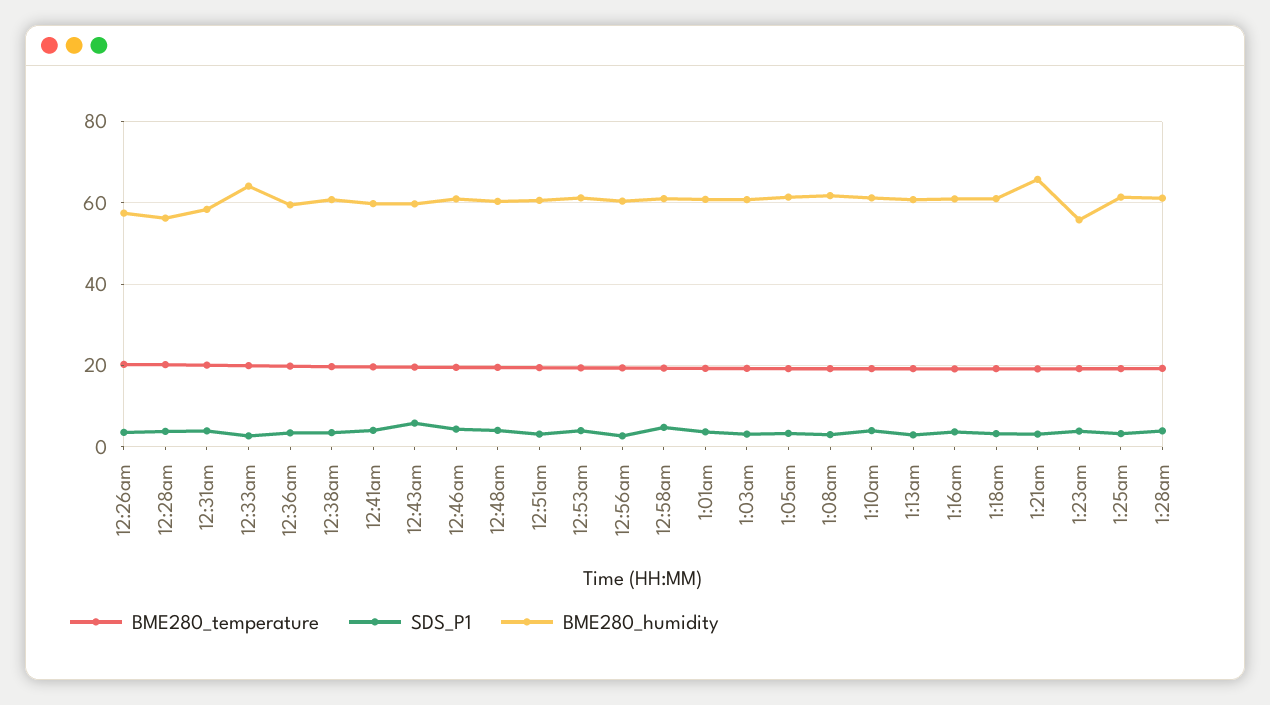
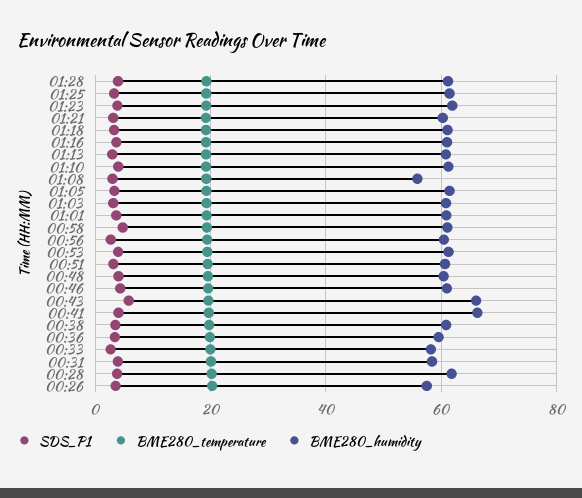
  {
    "BME280_temperature": {
      "12:26am": 20,
      "12:28am": 20,
      "12:31am": 20,
      "12:33am": 20,
      "12:36am": 20,
      "12:38am": 20,
      "12:41am": 20,
      "12:43am": 20,
      "12:46am": 20,
      "12:48am": 20,
      "12:51am": 20,
      "12:53am": 20,
      "12:56am": 20,
      "12:58am": 20,
      "1:01am": 20,
      "1:03am": 20,
      "1:05am": 20,
      "1:08am": 20,
      "1:10am": 20,
      "1:13am": 20,
      "1:16am": 20,
      "1:18am": 20,
      "1:21am": 20,
      "1:23am": 20,
      "1:25am": 20,
      "1:28am": 20
    },
    "SDS_P1": {
      "12:26am": 4,
      "12:28am": 4,
      "12:31am": 4,
      "12:33am": 2,
      "12:36am": 4,
      "12:38am": 4,
      "12:41am": 4,
      "12:43am": 6,
      "12:46am": 4,
      "12:48am": 4,
      "12:51am": 4,
      "12:53am": 4,
      "12:56am": 2,
      "12:58am": 4,
      "1:01am": 4,
      "1:03am": 4,
      "1:05am": 4,
      "1:08am": 4,
      "1:10am": 4,
      "1:13am": 2,
      "1:16am": 4,
      "1:18am": 4,
      "1:21am": 4,
      "1:23am": 4,
      "1:25am": 4,
      "1:28am": 4
    },
    "BME280_humidity": {
      "12:26am": 58,
-     "12:28am": 56,
+     "12:28am": 62,
      "12:31am": 58,
-     "12:33am": 64,
+     "12:33am": 58,
      "12:36am": 60,
      "12:38am": 60,
-     "12:41am": 60,
+     "12:41am": 66,
-     "12:43am": 60,
+     "12:43am": 66,
      "12:46am": 60,
      "12:48am": 60,
      "12:51am": 60,
      "12:53am": 62,
      "12:56am": 60,
      "12:58am": 62,
      "1:01am": 60,
      "1:03am": 60,
      "1:05am": 62,
-     "1:08am": 62,
+     "1:08am": 56,
      "1:10am": 62,
      "1:13am": 60,
      "1:16am": 60,
      "1:18am": 62,
-     "1:21am": 66,
+     "1:21am": 60,
-     "1:23am": 56,
+     "1:23am": 62,
      "1:25am": 62,
      "1:28am": 62
    }
  }

